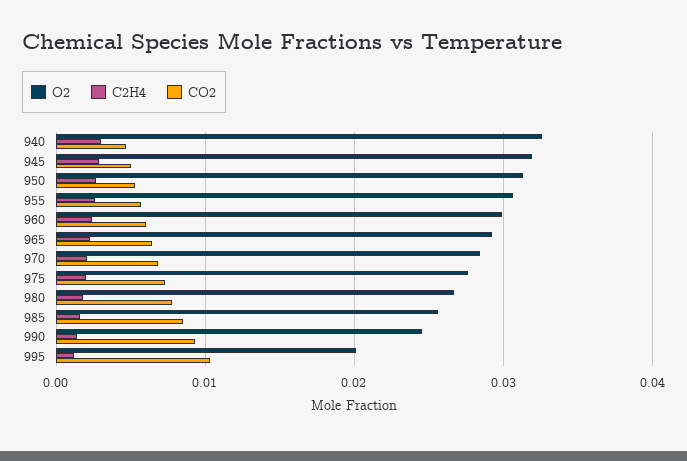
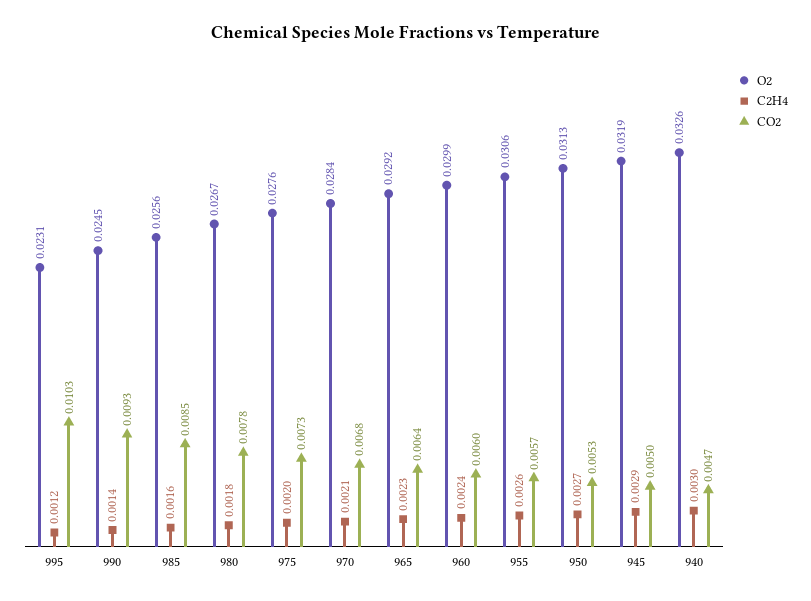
  {
    "O2": {
      "940": 0.0326,
      "945": 0.0319,
      "950": 0.0313,
      "955": 0.0306,
      "960": 0.0299,
      "965": 0.0292,
      "970": 0.0284,
      "975": 0.0276,
      "980": 0.0267,
      "985": 0.0256,
      "990": 0.0245,
-     "995": 0.02
+     "995": 0.0231
    },
    "C2H4": {
      "940": 0.003,
      "945": 0.0029,
      "950": 0.0027,
      "955": 0.0026,
      "960": 0.0024,
      "965": 0.0023,
      "970": 0.0021,
      "975": 0.002,
      "980": 0.0018,
      "985": 0.0016,
      "990": 0.0014,
      "995": 0.0012
    },
    "CO2": {
      "940": 0.0047,
      "945": 0.005,
      "950": 0.0053,
      "955": 0.0057,
      "960": 0.006,
      "965": 0.0064,
      "970": 0.0068,
      "975": 0.0073,
      "980": 0.0078,
      "985": 0.0085,
      "990": 0.0093,
      "995": 0.0103
    }
  }

